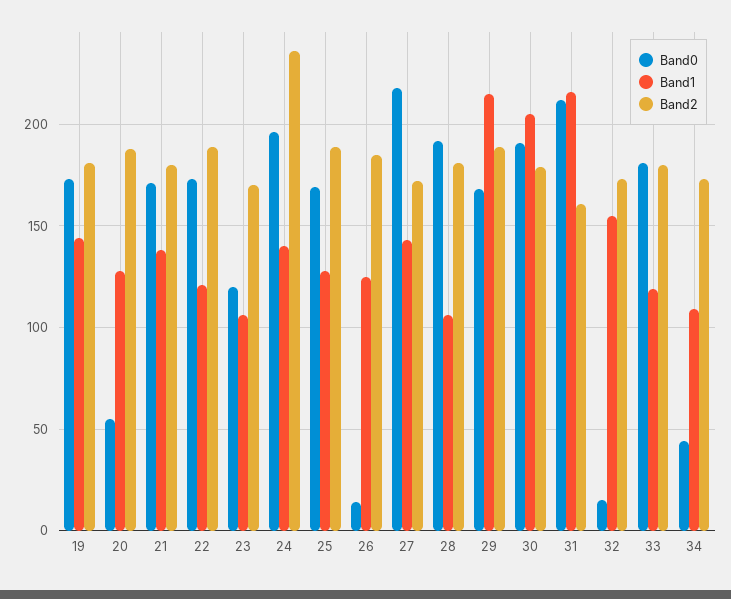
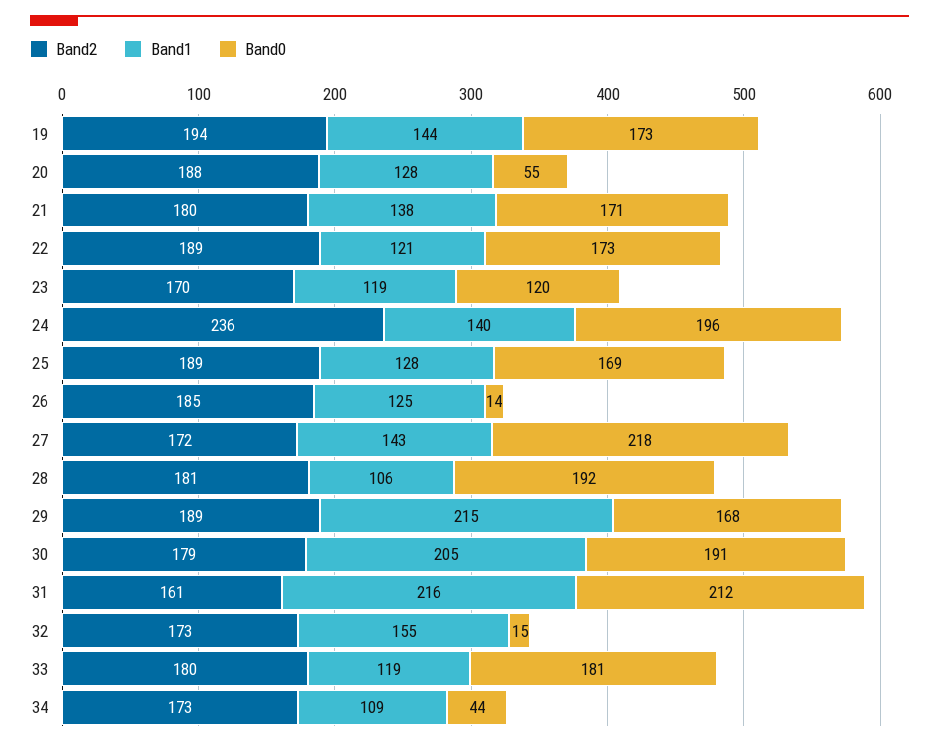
  {
    "Band0": {
      "19": 173,
      "20": 55,
      "21": 171,
      "22": 173,
      "23": 120,
      "24": 196,
      "25": 169,
      "26": 14,
      "27": 218,
      "28": 192,
      "29": 168,
      "30": 191,
      "31": 212,
      "32": 15,
      "33": 181,
      "34": 44
    },
    "Band1": {
      "19": 144,
      "20": 128,
      "21": 138,
      "22": 121,
-     "23": 105,
+     "23": 119,
      "24": 140,
      "25": 128,
      "26": 125,
      "27": 143,
      "28": 106,
      "29": 215,
      "30": 205,
      "31": 216,
      "32": 155,
      "33": 119,
      "34": 109
    },
    "Band2": {
-     "19": 180,
+     "19": 194,
      "20": 188,
      "21": 180,
      "22": 189,
      "23": 170,
      "24": 236,
      "25": 189,
      "26": 185,
      "27": 172,
      "28": 181,
      "29": 189,
      "30": 179,
      "31": 161,
      "32": 173,
      "33": 180,
      "34": 173
    }
  }

